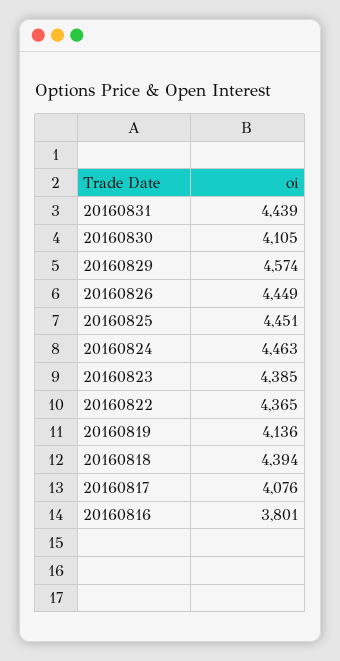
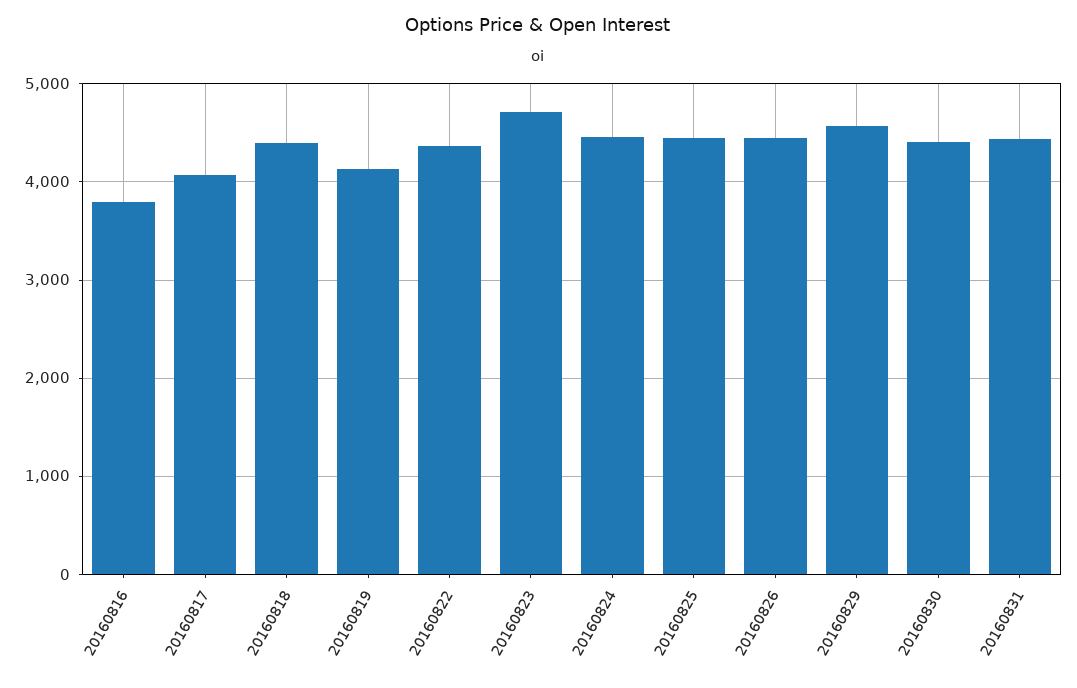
  {
    "20160831": 4439,
-   "20160830": 4105,
+   "20160830": 4400,
    "20160829": 4574,
    "20160826": 4449,
    "20160825": 4451,
    "20160824": 4463,
-   "20160823": 4385,
+   "20160823": 4700,
    "20160822": 4365,
    "20160819": 4136,
    "20160818": 4394,
    "20160817": 4076,
    "20160816": 3801
  }

